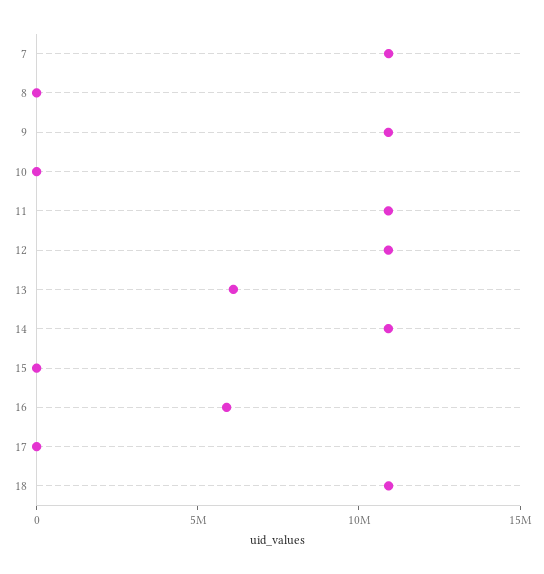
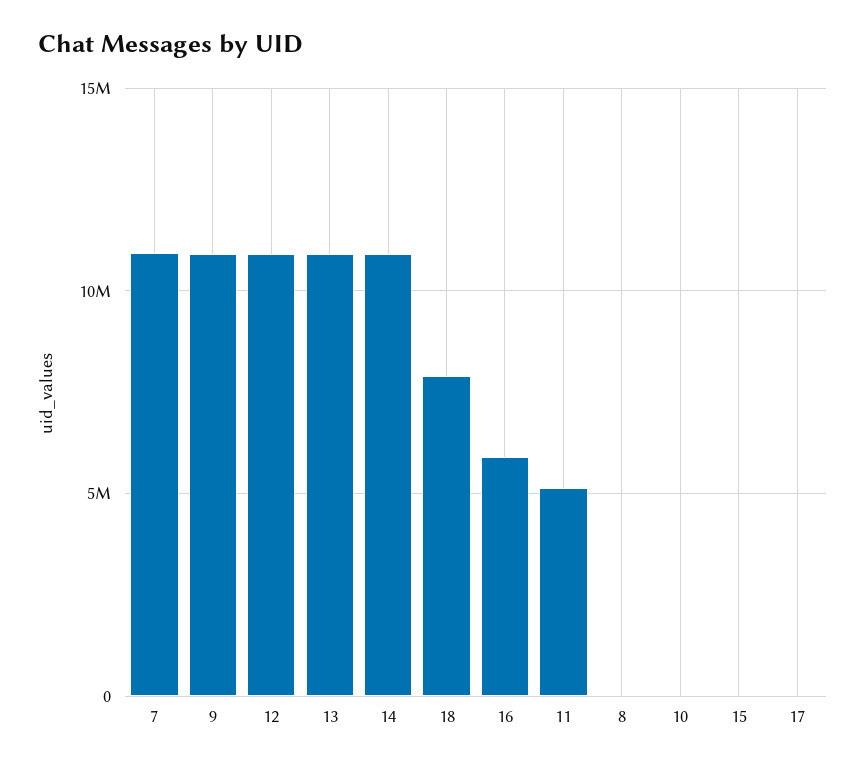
  {
    "7": 11000000,
    "8": 0,
    "9": 11000000,
    "10": 0,
-   "11": 11000000,
+   "11": 5000000,
    "12": 11000000,
-   "13": 6000000,
+   "13": 11000000,
    "14": 11000000,
    "15": 0,
    "16": 6000000,
    "17": 0,
-   "18": 11000000
+   "18": 8000000
  }

